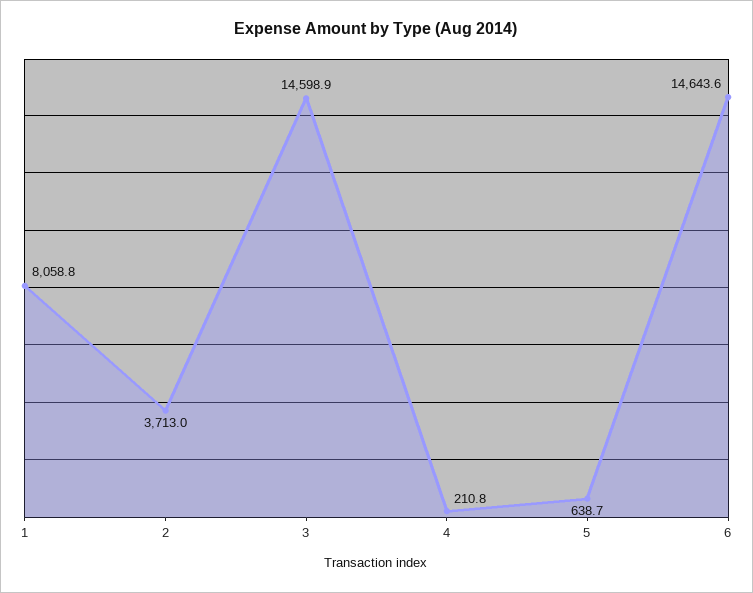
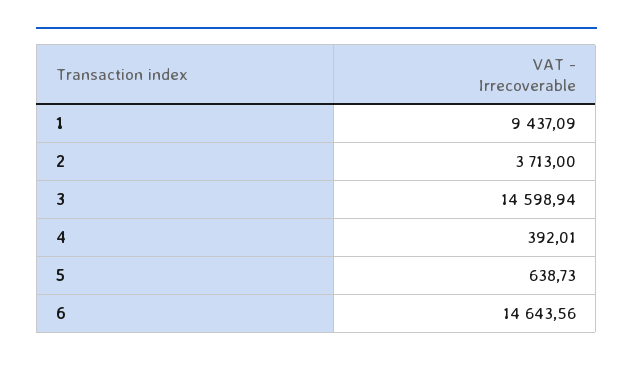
  {
-   "1": 8058.8,
+   "1": 9437.09,
    "2": 3713,
    "3": 14598.94,
-   "4": 210.8,
+   "4": 392.01,
    "5": 638.73,
    "6": 14643.56
  }

